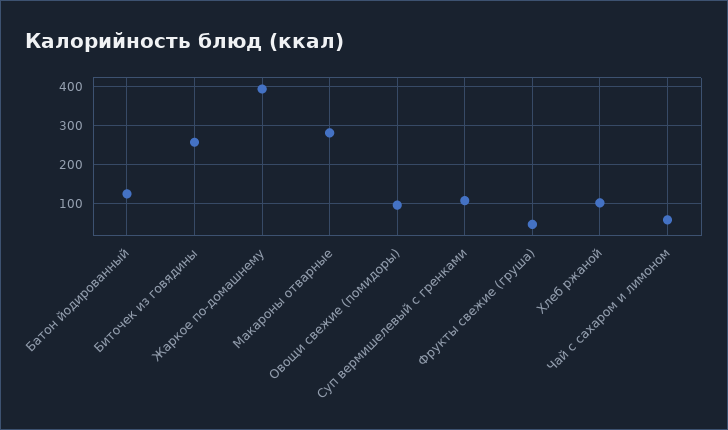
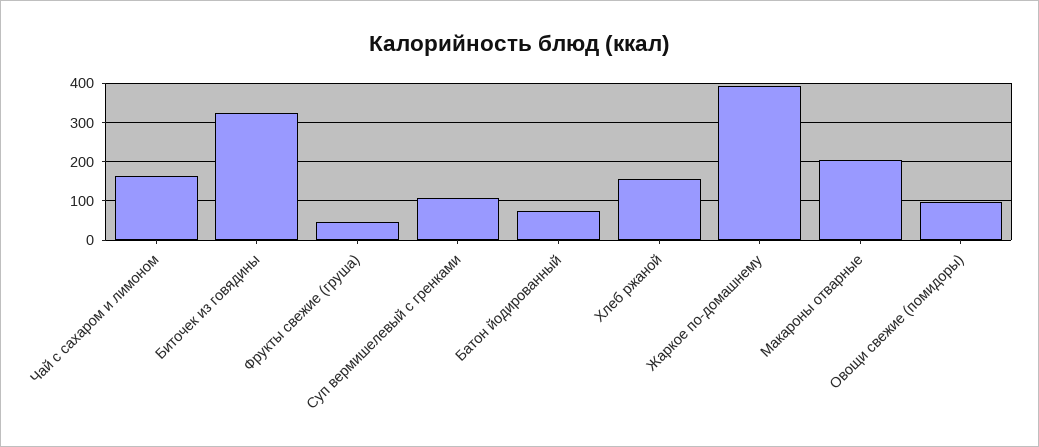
  {
-   "Батон йодированный": 120,
+   "Батон йодированный": 80,
-   "Биточек из говядины": 260,
+   "Биточек из говядины": 320,
    "Жаркое по-домашнему": 400,
-   "Макароны отварные": 280,
+   "Макароны отварные": 200,
    "Овощи свежие (помидоры)": 100,
    "Суп вермишелевый с гренками": 100,
    "Фрукты свежие (груша)": 40,
-   "Хлеб ржаной": 100,
+   "Хлеб ржаной": 160,
-   "Чай с сахаром и лимоном": 60
+   "Чай с сахаром и лимоном": 160
  }

